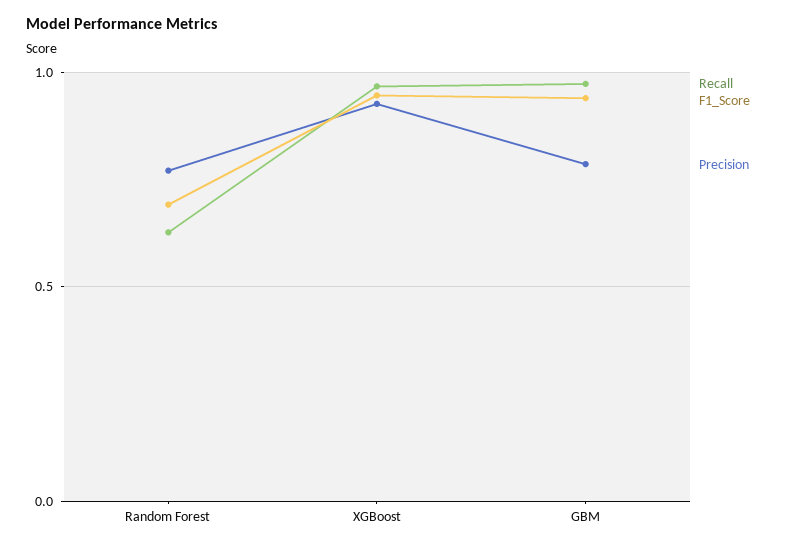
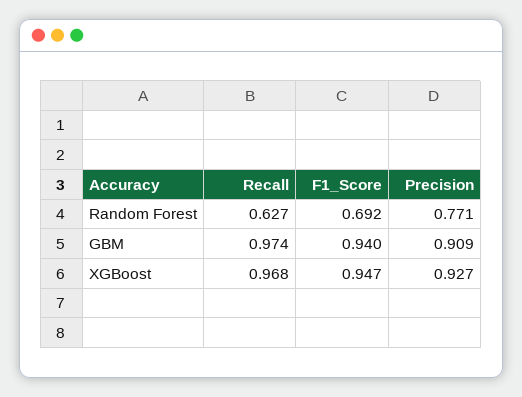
  {
    "Recall": {
      "Random Forest": 0.627,
      "XGBoost": 0.968,
      "GBM": 0.974
    },
    "F1_Score": {
      "Random Forest": 0.692,
      "XGBoost": 0.947,
      "GBM": 0.94
    },
    "Precision": {
      "Random Forest": 0.771,
      "XGBoost": 0.927,
-     "GBM": 0.8
+     "GBM": 0.909
    }
  }

